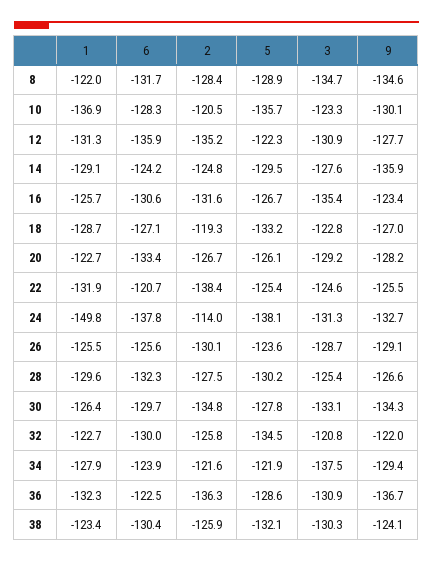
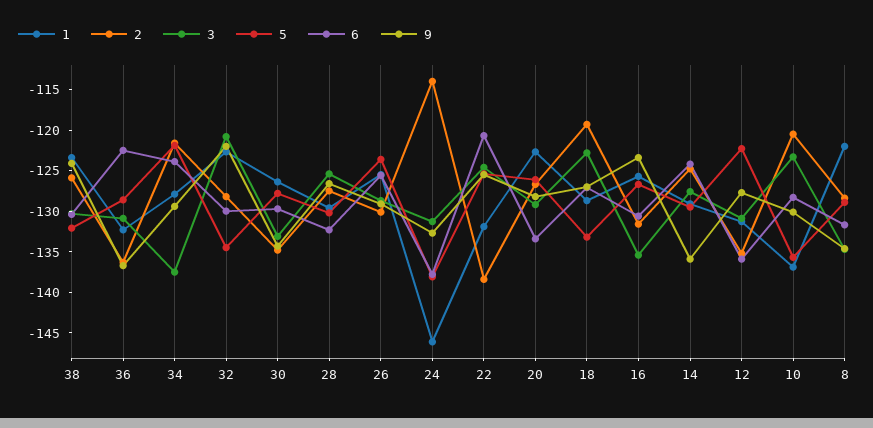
  {
    "1": {
      "8": -122,
      "10": -136.9,
      "12": -131.3,
      "14": -129.1,
      "16": -125.7,
      "18": -128.7,
      "20": -122.7,
      "22": -131.9,
-     "24": -149.8,
+     "24": -146,
      "26": -125.5,
      "28": -129.6,
      "30": -126.4,
      "32": -122.7,
      "34": -127.9,
      "36": -132.3,
      "38": -123.4
    },
    "6": {
      "8": -131.7,
      "10": -128.3,
      "12": -135.9,
      "14": -124.2,
      "16": -130.6,
      "18": -127.1,
      "20": -133.4,
      "22": -120.7,
      "24": -137.8,
      "26": -125.6,
      "28": -132.3,
      "30": -129.7,
      "32": -130,
      "34": -123.9,
      "36": -122.5,
      "38": -130.4
    },
    "2": {
      "8": -128.4,
      "10": -120.5,
      "12": -135.2,
      "14": -124.8,
      "16": -131.6,
      "18": -119.3,
      "20": -126.7,
      "22": -138.4,
      "24": -114,
      "26": -130.1,
      "28": -127.5,
      "30": -134.8,
-     "32": -125.8,
+     "32": -128,
      "34": -121.6,
      "36": -136.3,
      "38": -125.9
    },
    "5": {
      "8": -128.9,
      "10": -135.7,
      "12": -122.3,
      "14": -129.5,
      "16": -126.7,
      "18": -133.2,
      "20": -126.1,
      "22": -125.4,
      "24": -138.1,
      "26": -123.6,
      "28": -130.2,
      "30": -127.8,
      "32": -134.5,
      "34": -121.9,
      "36": -128.6,
      "38": -132.1
    },
    "3": {
      "8": -134.7,
      "10": -123.3,
      "12": -130.9,
      "14": -127.6,
      "16": -135.4,
      "18": -122.8,
      "20": -129.2,
      "22": -124.6,
      "24": -131.3,
      "26": -128.7,
      "28": -125.4,
      "30": -133.1,
      "32": -120.8,
      "34": -137.5,
      "36": -130.9,
      "38": -130.3
    },
    "9": {
      "8": -134.6,
      "10": -130.1,
      "12": -127.7,
      "14": -135.9,
      "16": -123.4,
      "18": -127,
      "20": -128.2,
      "22": -125.5,
      "24": -132.7,
      "26": -129.1,
      "28": -126.6,
      "30": -134.3,
      "32": -122,
      "34": -129.4,
      "36": -136.7,
      "38": -124.1
    }
  }

